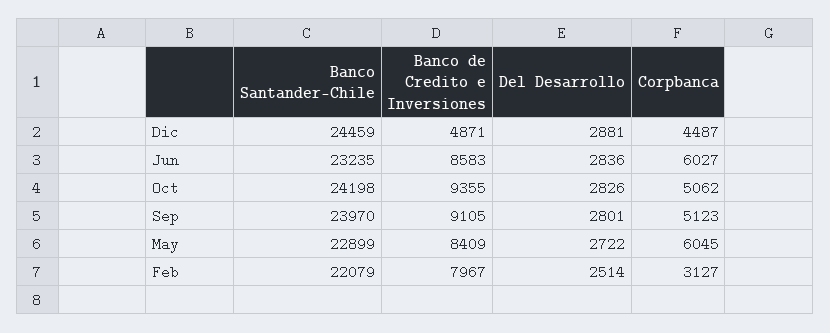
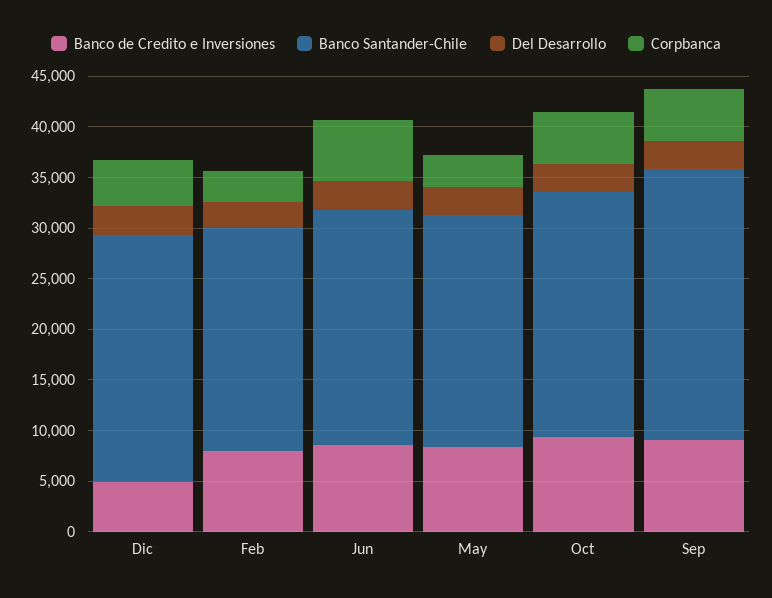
  {
    "Banco Santander-Chile": {
      "Dic": 24459,
      "Jun": 23235,
      "Oct": 24198,
-     "Sep": 23970,
+     "Sep": 27000,
      "May": 22899,
      "Feb": 22079
    },
    "Banco de Credito e Inversiones": {
      "Dic": 4871,
      "Jun": 8583,
      "Oct": 9355,
      "Sep": 9105,
      "May": 8409,
      "Feb": 7967
    },
    "Del Desarrollo": {
      "Dic": 2881,
      "Jun": 2836,
      "Oct": 2826,
      "Sep": 2801,
      "May": 2722,
      "Feb": 2514
    },
    "Corpbanca": {
      "Dic": 4487,
      "Jun": 6027,
      "Oct": 5062,
      "Sep": 5123,
-     "May": 6045,
+     "May": 3000,
      "Feb": 3127
    }
  }

